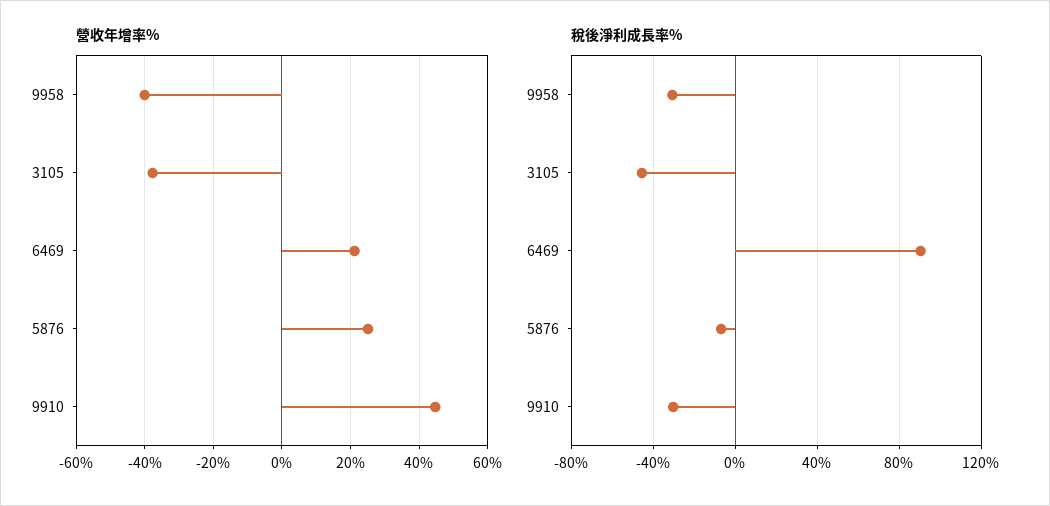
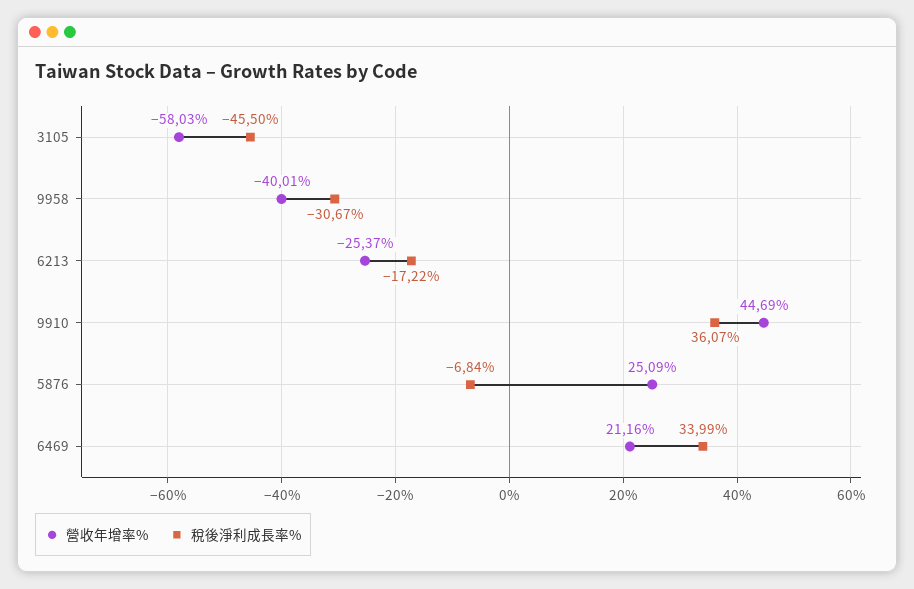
  {
    "營收年增率%": {
      "9958": -40.01,
-     "3105": -38,
+     "3105": -58.03,
      "6469": 21.16,
      "5876": 25.09,
-     "9910": 44.69
+     "9910": 44.69,
+     "6213": -25.37
    },
    "稅後淨利成長率%": {
      "9958": -30.67,
      "3105": -45.5,
-     "6469": 90,
+     "6469": 33.99,
      "5876": -6.84,
-     "9910": -30
+     "9910": 36.07,
+     "6213": -17.22
    }
  }

